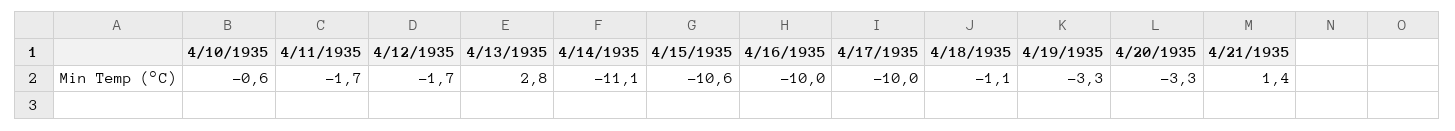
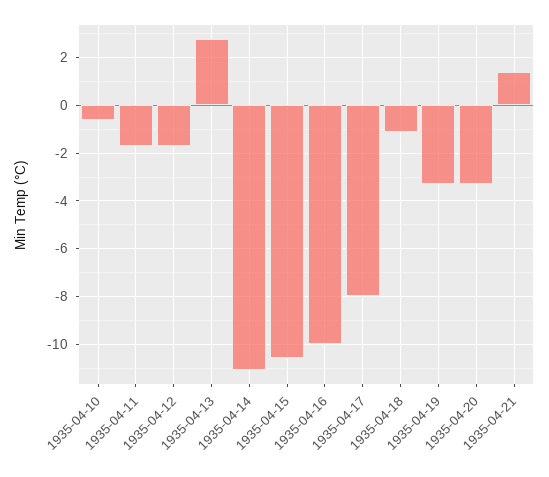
  {
    "4/10/1935": -0.6,
    "4/11/1935": -1.7,
    "4/12/1935": -1.7,
    "4/13/1935": 2.8,
    "4/14/1935": -11.1,
    "4/15/1935": -10.6,
    "4/16/1935": -10,
-   "4/17/1935": -10,
+   "4/17/1935": -8,
    "4/18/1935": -1.1,
    "4/19/1935": -3.3,
    "4/20/1935": -3.3,
    "4/21/1935": 1.4
  }

